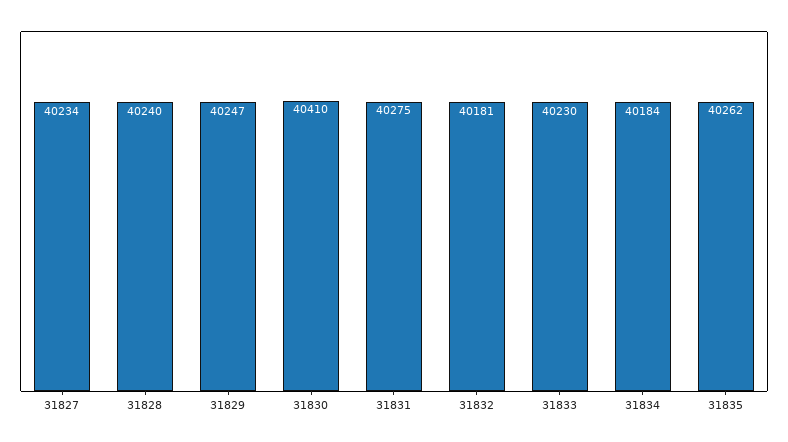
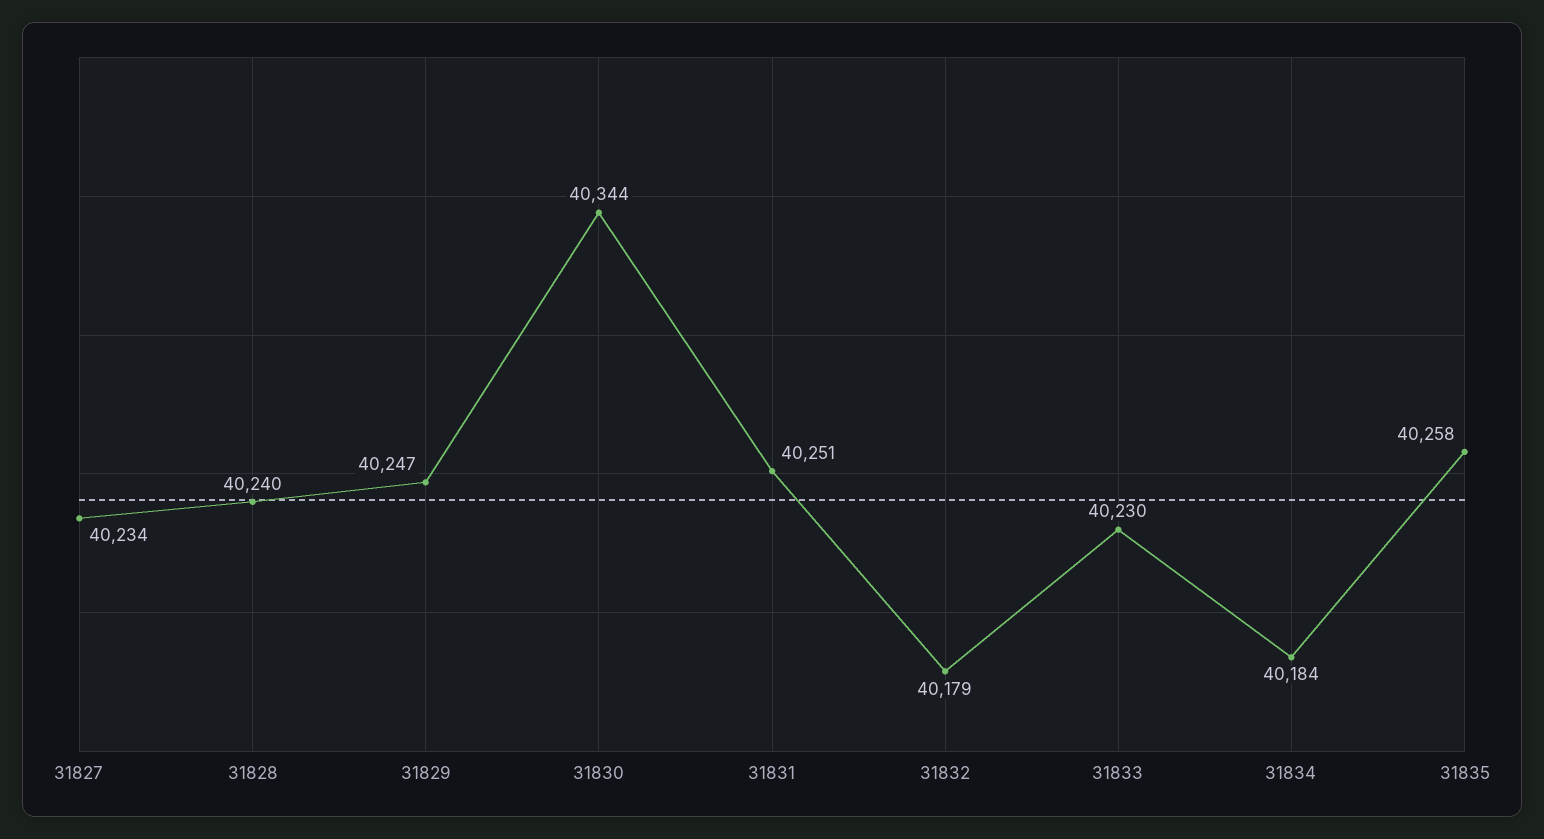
  {
    "31827": 40234,
    "31828": 40240,
    "31829": 40247,
-   "31830": 40410,
+   "31830": 40344,
-   "31831": 40275,
+   "31831": 40251,
-   "31832": 40181,
+   "31832": 40179,
    "31833": 40230,
    "31834": 40184,
-   "31835": 40262
+   "31835": 40258
  }

